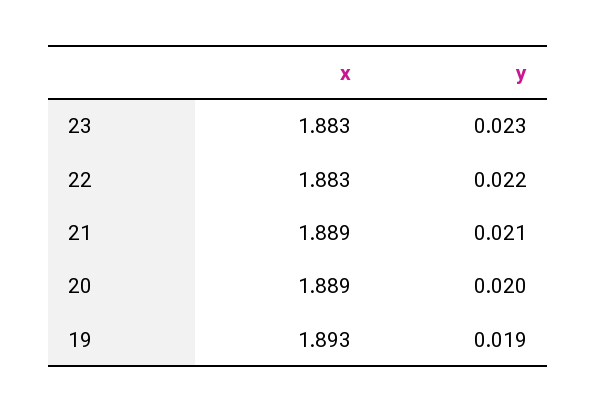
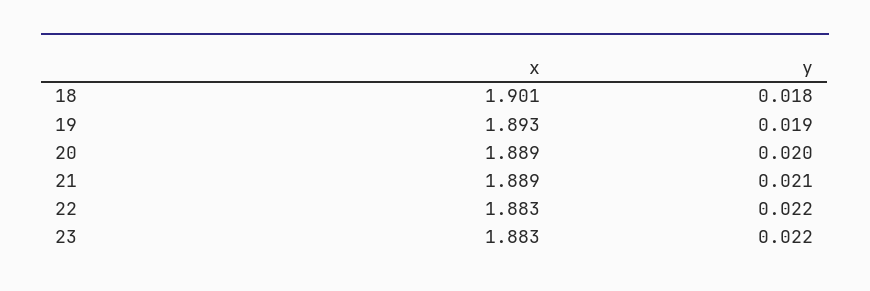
  {
    "x": {
      "23": 1.883,
      "22": 1.883,
      "21": 1.889,
      "20": 1.889,
-     "19": 1.893
+     "19": 1.893,
+     "18": 1.901
    },
    "y": {
-     "23": 0.023,
+     "23": 0.022,
      "22": 0.022,
      "21": 0.021,
      "20": 0.02,
-     "19": 0.019
+     "19": 0.019,
+     "18": 0.018
    }
  }

